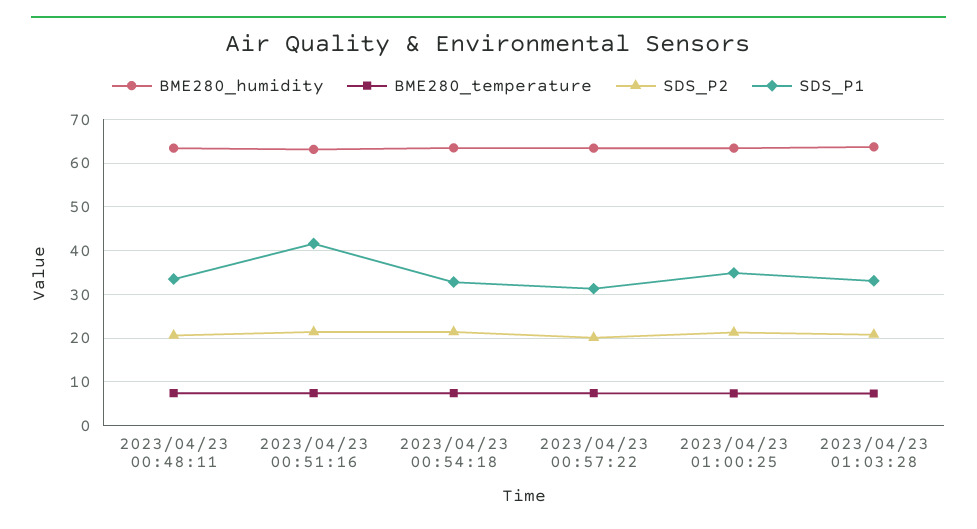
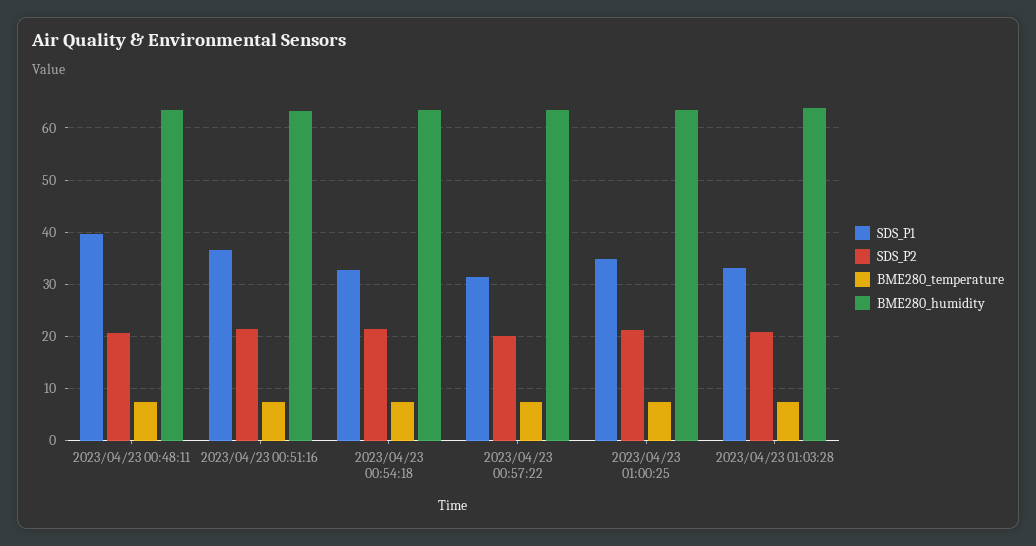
  {
    "BME280_humidity": {
      "2023/04/23 00:48:11": 64,
      "2023/04/23 00:51:16": 64,
      "2023/04/23 00:54:18": 64,
      "2023/04/23 00:57:22": 64,
      "2023/04/23 01:00:25": 64,
      "2023/04/23 01:03:28": 64
    },
    "BME280_temperature": {
      "2023/04/23 00:48:11": 8,
      "2023/04/23 00:51:16": 8,
      "2023/04/23 00:54:18": 8,
      "2023/04/23 00:57:22": 8,
      "2023/04/23 01:00:25": 8,
      "2023/04/23 01:03:28": 8
    },
    "SDS_P2": {
      "2023/04/23 00:48:11": 20,
      "2023/04/23 00:51:16": 22,
      "2023/04/23 00:54:18": 22,
      "2023/04/23 00:57:22": 20,
      "2023/04/23 01:00:25": 22,
      "2023/04/23 01:03:28": 20
    },
    "SDS_P1": {
-     "2023/04/23 00:48:11": 34,
+     "2023/04/23 00:48:11": 40,
-     "2023/04/23 00:51:16": 42,
+     "2023/04/23 00:51:16": 36,
      "2023/04/23 00:54:18": 32,
      "2023/04/23 00:57:22": 32,
      "2023/04/23 01:00:25": 34,
      "2023/04/23 01:03:28": 34
    }
  }

